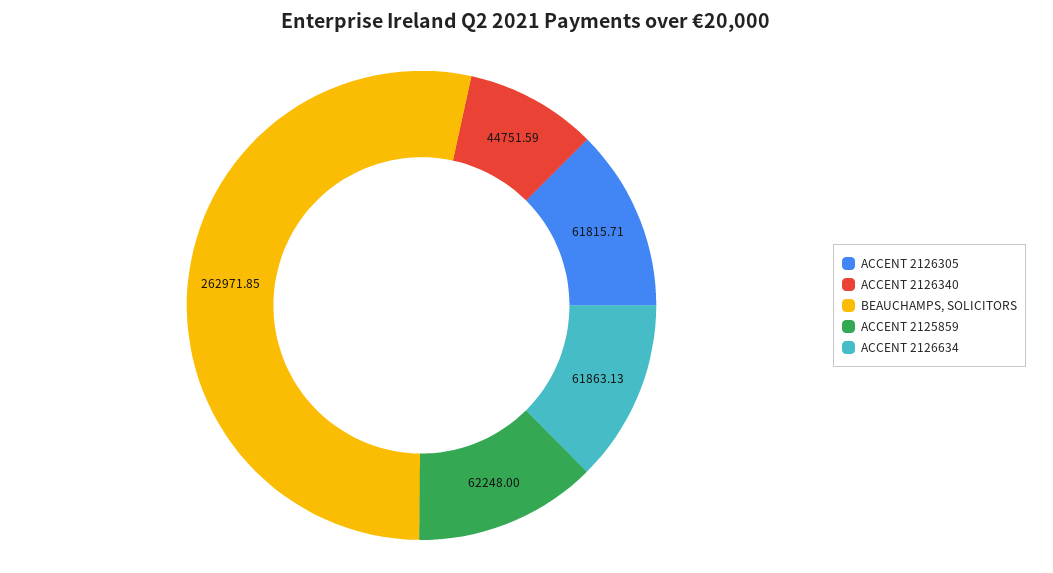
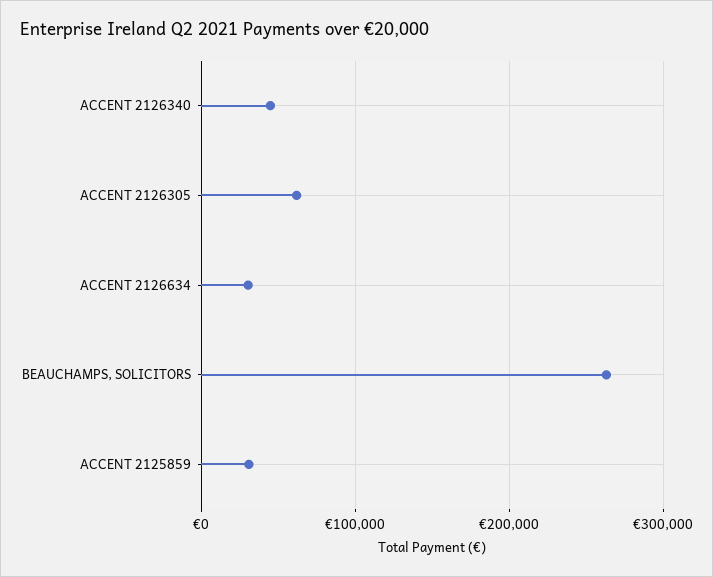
  {
    "ACCENT 2126305": 61815.71,
    "ACCENT 2126340": 44751.59,
    "BEAUCHAMPS, SOLICITORS": 262971.85,
-   "ACCENT 2125859": 62248,
+   "ACCENT 2125859": 30000,
-   "ACCENT 2126634": 61863.13
+   "ACCENT 2126634": 30000
  }

